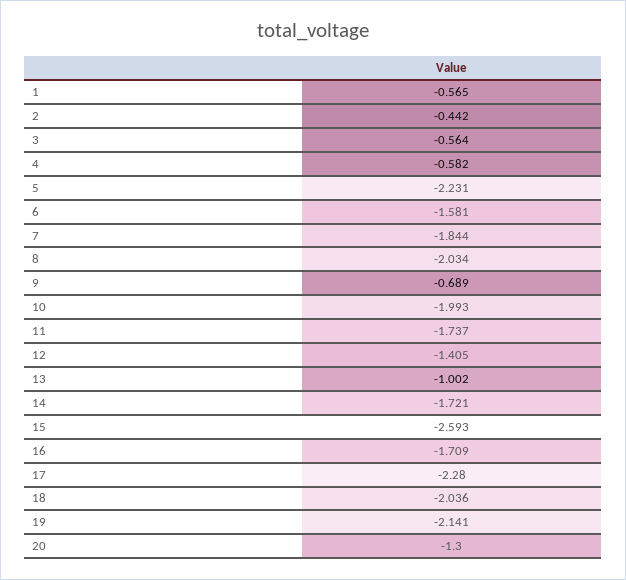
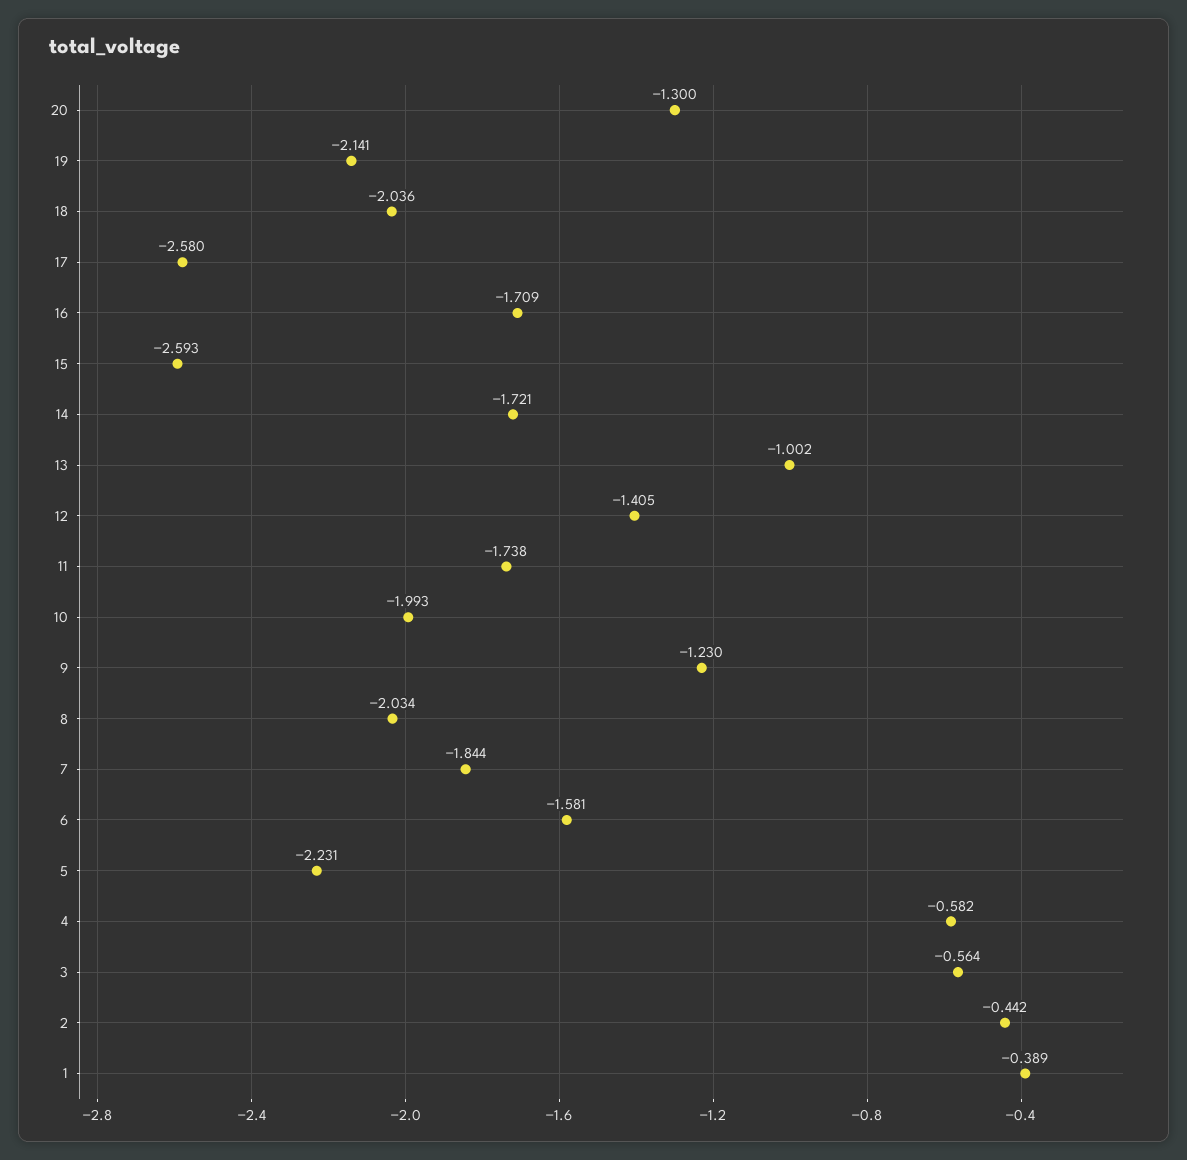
  {
-   "1": -0.565,
+   "1": -0.389,
    "2": -0.442,
    "3": -0.564,
    "4": -0.582,
    "5": -2.231,
    "6": -1.581,
    "7": -1.844,
    "8": -2.034,
-   "9": -0.689,
+   "9": -1.23,
    "10": -1.993,
-   "11": -1.737,
+   "11": -1.738,
    "12": -1.405,
    "13": -1.002,
    "14": -1.721,
    "15": -2.593,
    "16": -1.709,
-   "17": -2.28,
+   "17": -2.58,
    "18": -2.036,
    "19": -2.141,
    "20": -1.3
  }

